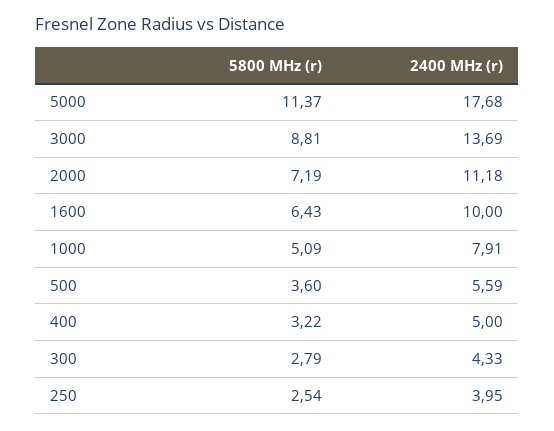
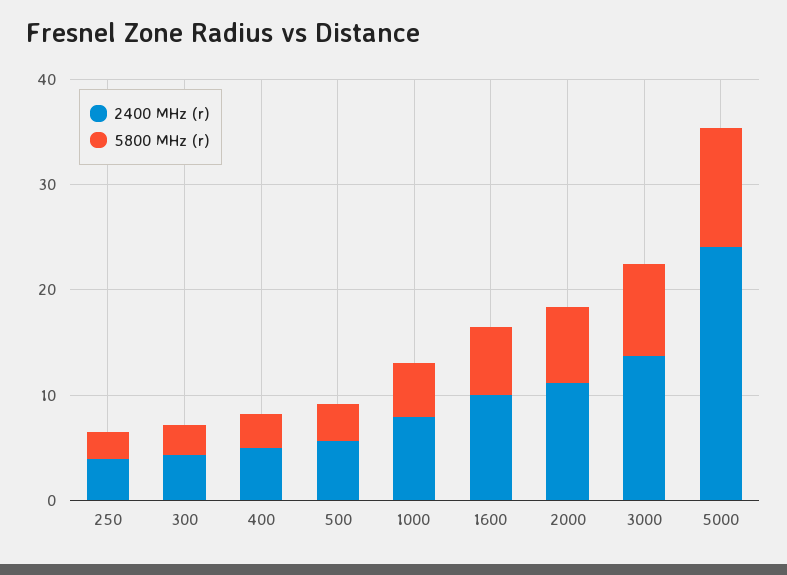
  {
    "5800 MHz (r)": {
      "5000": 11.37,
      "3000": 8.81,
      "2000": 7.19,
      "1600": 6.43,
      "1000": 5.09,
      "500": 3.6,
      "400": 3.22,
      "300": 2.79,
      "250": 2.54
    },
    "2400 MHz (r)": {
-     "5000": 17.68,
+     "5000": 24,
      "3000": 13.69,
      "2000": 11.18,
      "1600": 10,
      "1000": 7.91,
      "500": 5.59,
      "400": 5,
      "300": 4.33,
      "250": 3.95
    }
  }

